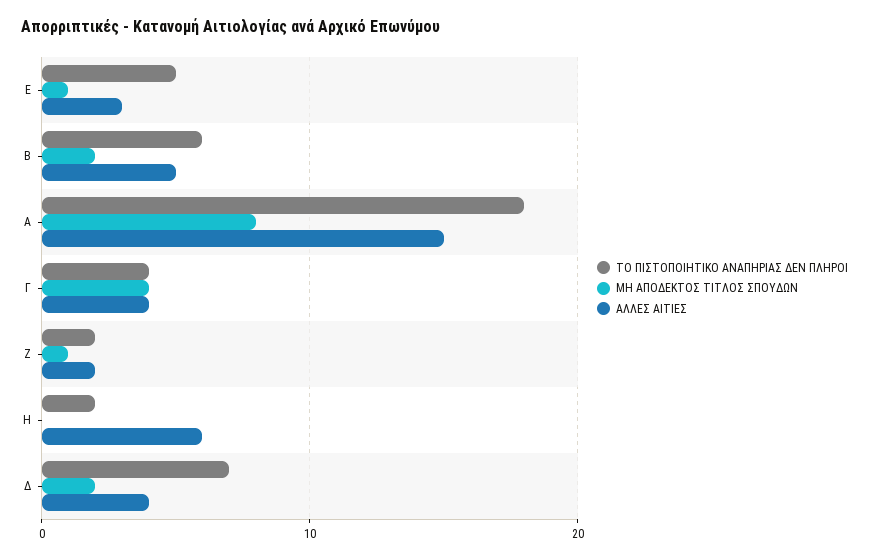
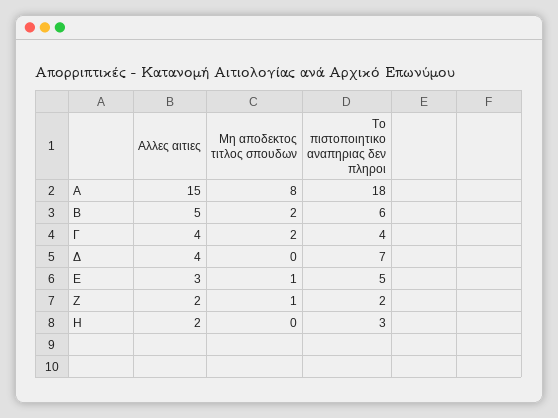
  {
    "ΤΟ ΠΙΣΤΟΠΟΙΗΤΙΚΟ ΑΝΑΠΗΡΙΑΣ ΔΕΝ ΠΛΗΡΟΙ": {
      "Ε": 5,
      "Β": 6,
      "Α": 18,
      "Γ": 4,
      "Ζ": 2,
-     "Η": 2,
+     "Η": 3,
      "Δ": 7
    },
    "ΜΗ ΑΠΟΔΕΚΤΟΣ ΤΙΤΛΟΣ ΣΠΟΥΔΩΝ": {
      "Ε": 1,
      "Β": 2,
      "Α": 8,
-     "Γ": 4,
+     "Γ": 2,
      "Ζ": 1,
      "Η": 0,
-     "Δ": 2
+     "Δ": 0
    },
    "ΑΛΛΕΣ ΑΙΤΙΕΣ": {
      "Ε": 3,
      "Β": 5,
      "Α": 15,
      "Γ": 4,
      "Ζ": 2,
-     "Η": 6,
+     "Η": 2,
      "Δ": 4
    }
  }

